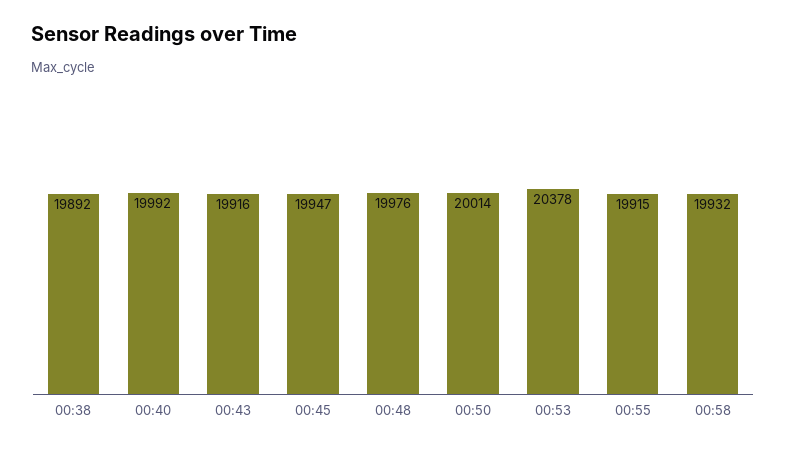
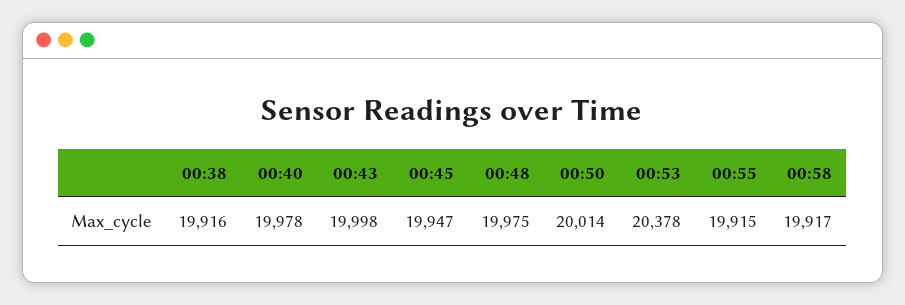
  {
-   "00:38": 19892,
+   "00:38": 19916,
-   "00:40": 19992,
+   "00:40": 19978,
-   "00:43": 19916,
+   "00:43": 19998,
    "00:45": 19947,
-   "00:48": 19976,
+   "00:48": 19975,
    "00:50": 20014,
    "00:53": 20378,
    "00:55": 19915,
-   "00:58": 19932
+   "00:58": 19917
  }

